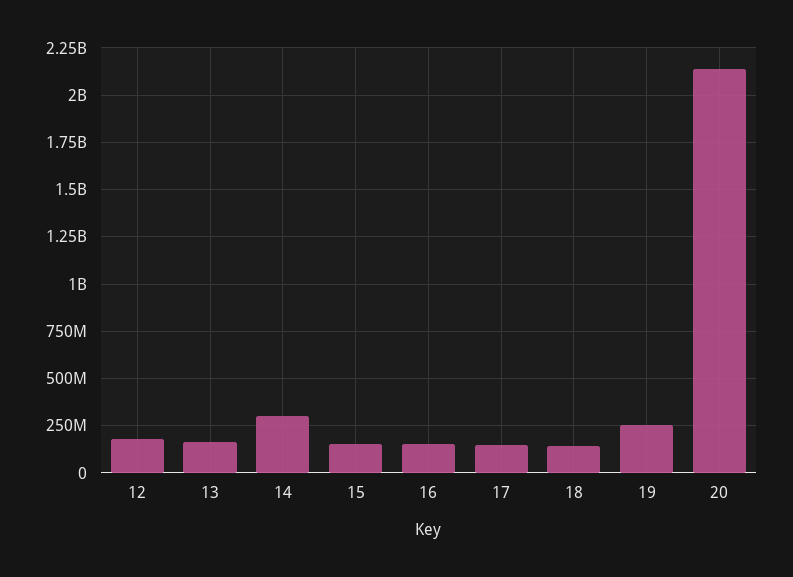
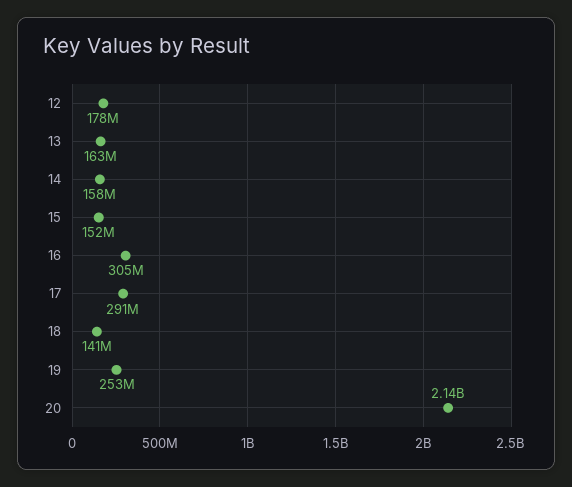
  {
    "12": 178000000,
    "13": 163000000,
-   "14": 300000000,
+   "14": 158000000,
    "15": 152000000,
-   "16": 150000000,
+   "16": 305000000,
-   "17": 150000000,
+   "17": 291000000,
    "18": 141000000,
    "19": 253000000,
    "20": 2140000000
  }

